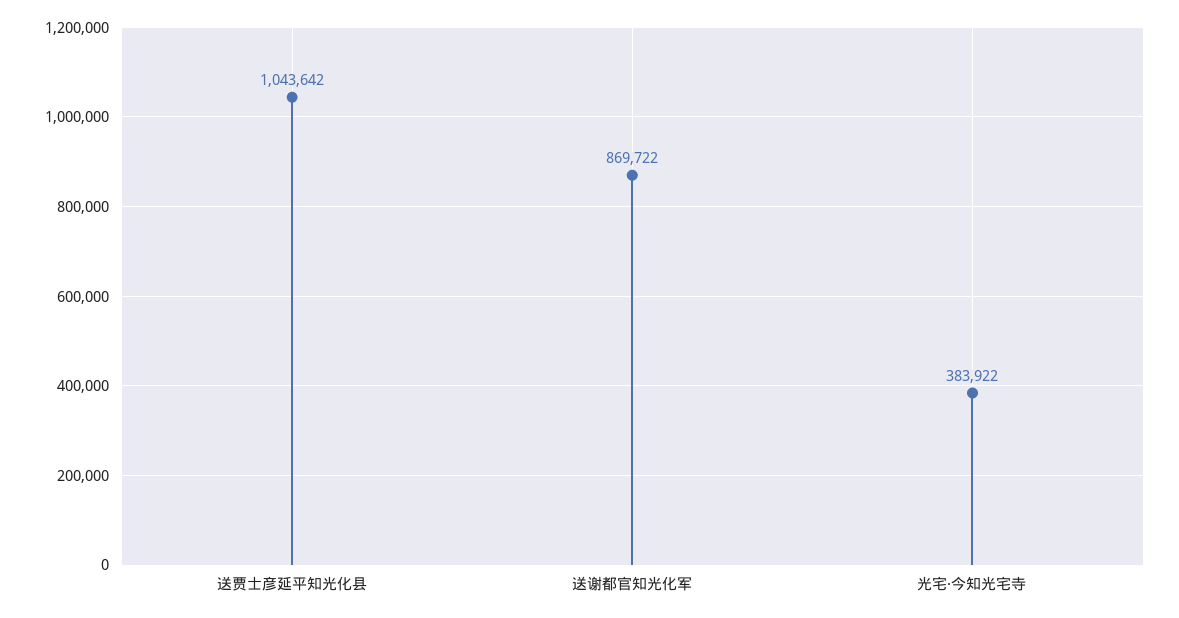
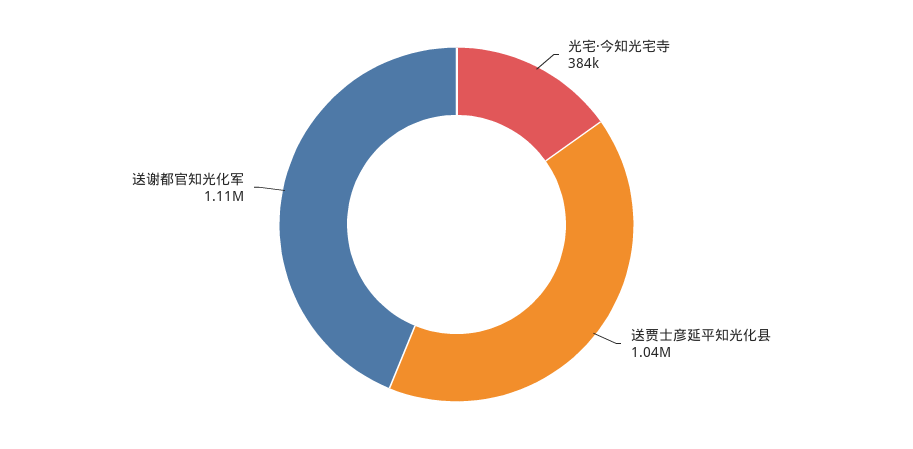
  {
    "送贾士彦延平知光化县": 1043642,
-   "送谢都官知光化军": 869722,
+   "送谢都官知光化军": 1110000,
    "光宅·今知光宅寺": 383922
  }

